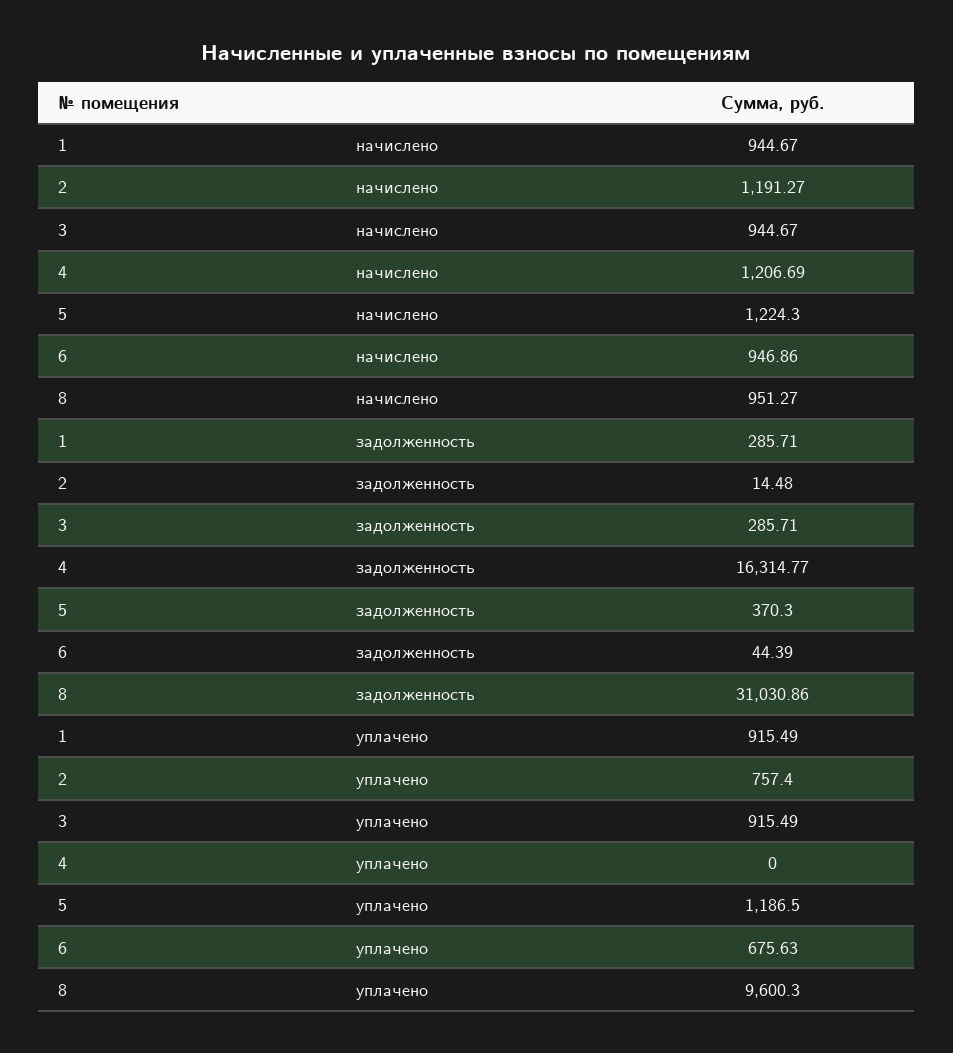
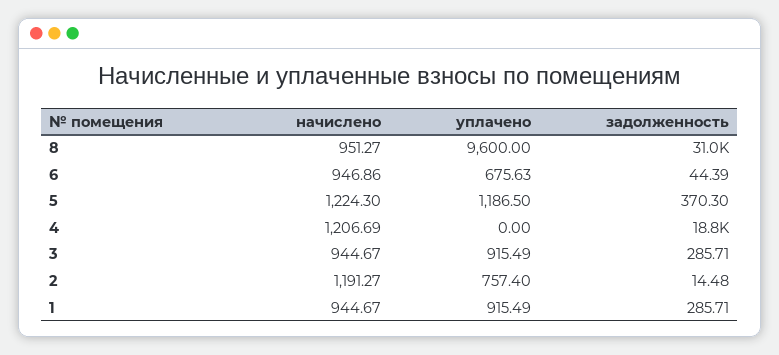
  {
    "1": {
      "начислено": 944.67,
      "задолженность": 285.71,
      "уплачено": 915.49
    },
    "2": {
      "начислено": 1191.27,
      "задолженность": 14.48,
      "уплачено": 757.4
    },
    "3": {
      "начислено": 944.67,
      "задолженность": 285.71,
      "уплачено": 915.49
    },
    "4": {
      "начислено": 1206.69,
-     "задолженность": 16314.77,
+     "задолженность": 18800,
      "уплачено": 0
    },
    "5": {
      "начислено": 1224.3,
      "задолженность": 370.3,
      "уплачено": 1186.5
    },
    "6": {
      "начислено": 946.86,
      "задолженность": 44.39,
      "уплачено": 675.63
    },
    "8": {
      "начислено": 951.27,
      "задолженность": 31030.86,
-     "уплачено": 9600.3
+     "уплачено": 9600
    }
  }

